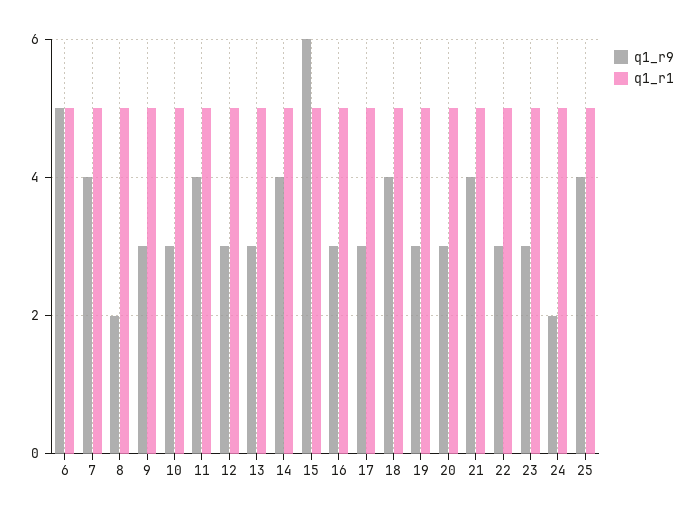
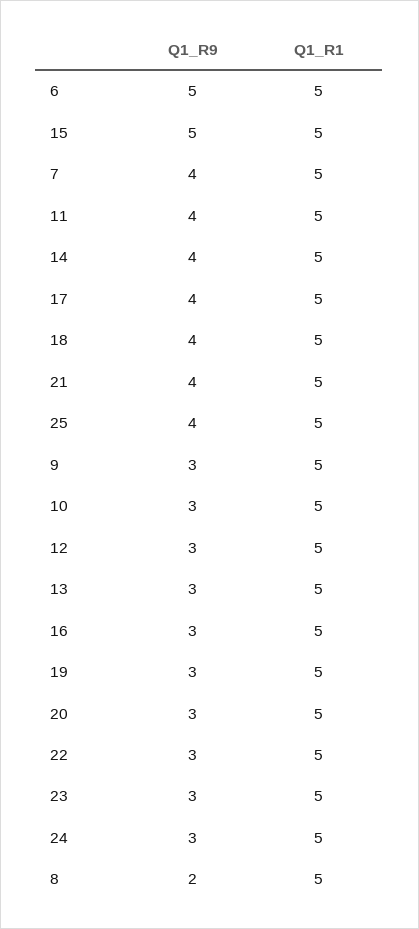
  {
    "q1_r9": {
      "6": 5,
      "7": 4,
      "8": 2,
      "9": 3,
      "10": 3,
      "11": 4,
      "12": 3,
      "13": 3,
      "14": 4,
-     "15": 6,
+     "15": 5,
      "16": 3,
-     "17": 3,
+     "17": 4,
      "18": 4,
      "19": 3,
      "20": 3,
      "21": 4,
      "22": 3,
      "23": 3,
-     "24": 2,
+     "24": 3,
      "25": 4
    },
    "q1_r1": {
      "6": 5,
      "7": 5,
      "8": 5,
      "9": 5,
      "10": 5,
      "11": 5,
      "12": 5,
      "13": 5,
      "14": 5,
      "15": 5,
      "16": 5,
      "17": 5,
      "18": 5,
      "19": 5,
      "20": 5,
      "21": 5,
      "22": 5,
      "23": 5,
      "24": 5,
      "25": 5
    }
  }

